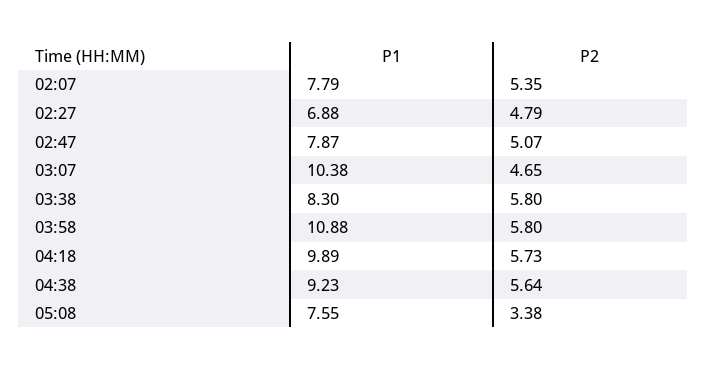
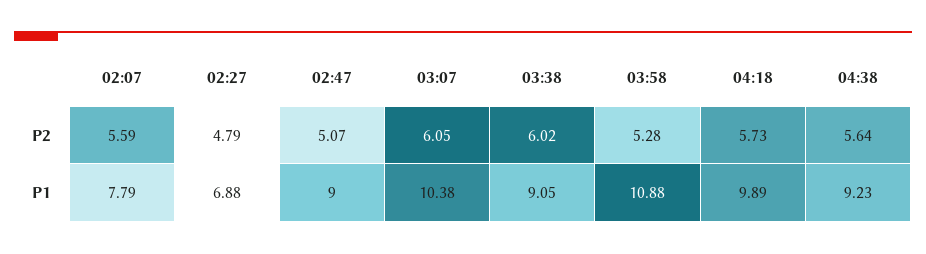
  {
    "P1": {
      "02:07": 7.79,
      "02:27": 6.88,
-     "02:47": 7.87,
+     "02:47": 9,
      "03:07": 10.38,
-     "03:38": 8.3,
+     "03:38": 9.05,
      "03:58": 10.88,
      "04:18": 9.89,
-     "04:38": 9.23,
+     "04:38": 9.23
-     "05:08": 7.55
    },
    "P2": {
-     "02:07": 5.35,
+     "02:07": 5.59,
      "02:27": 4.79,
      "02:47": 5.07,
-     "03:07": 4.65,
+     "03:07": 6.05,
-     "03:38": 5.8,
+     "03:38": 6.02,
-     "03:58": 5.8,
+     "03:58": 5.28,
      "04:18": 5.73,
-     "04:38": 5.64,
+     "04:38": 5.64
-     "05:08": 3.38
    }
  }

